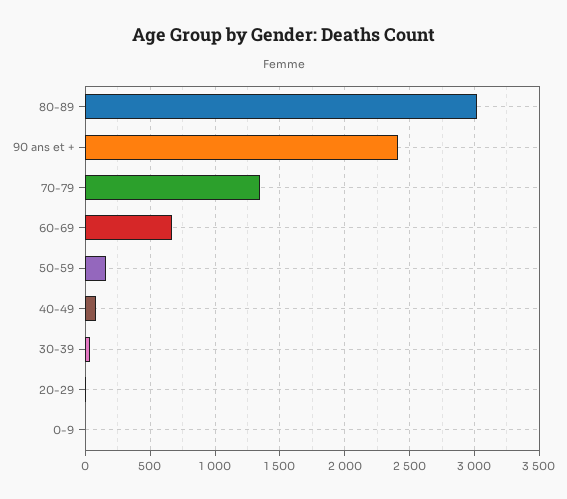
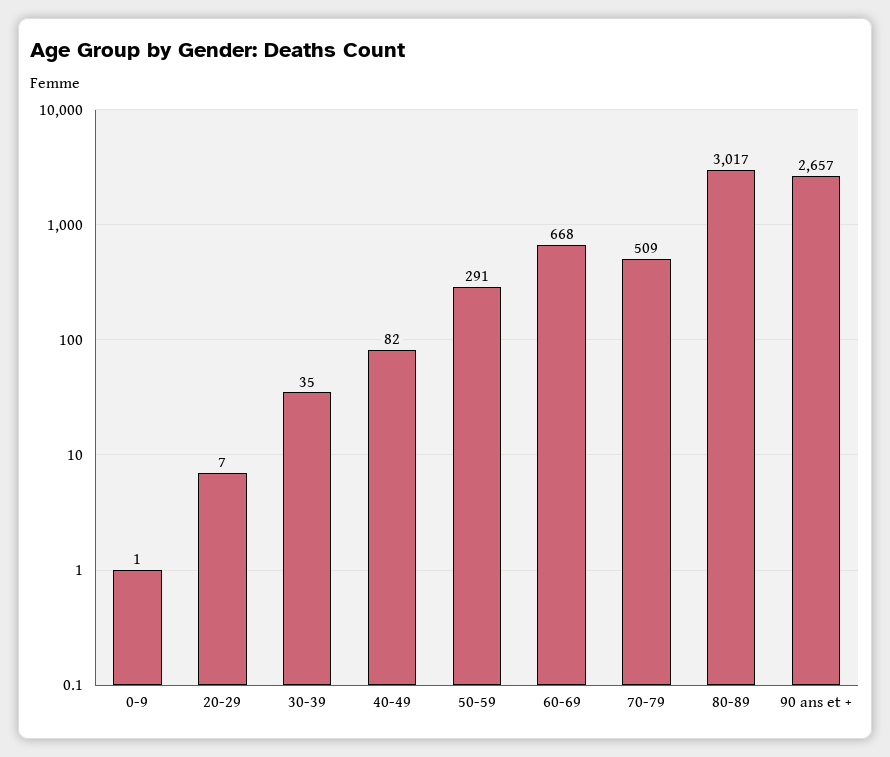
  {
    "80-89": 3017,
-   "90 ans et +": 2400,
+   "90 ans et +": 2657,
-   "70-79": 1350,
+   "70-79": 509,
    "60-69": 668,
-   "50-59": 150,
+   "50-59": 291,
    "40-49": 82,
    "30-39": 35,
    "20-29": 7,
    "0-9": 1
  }

